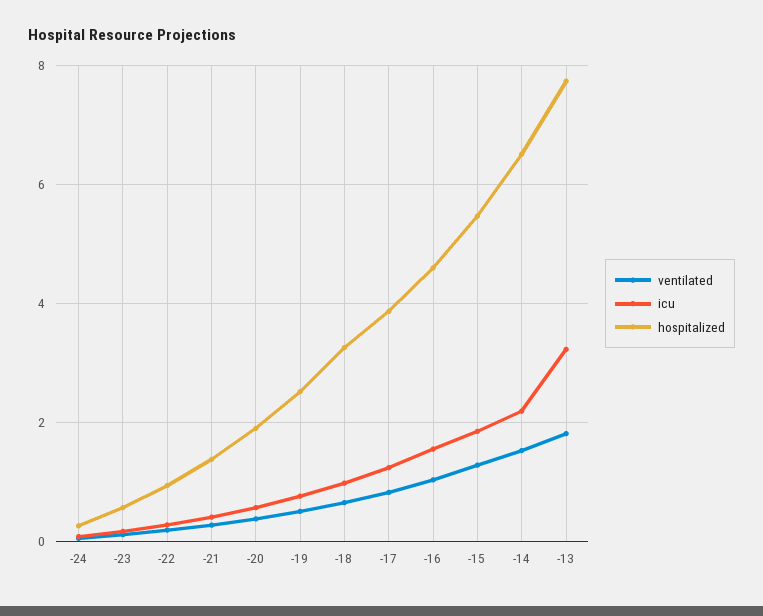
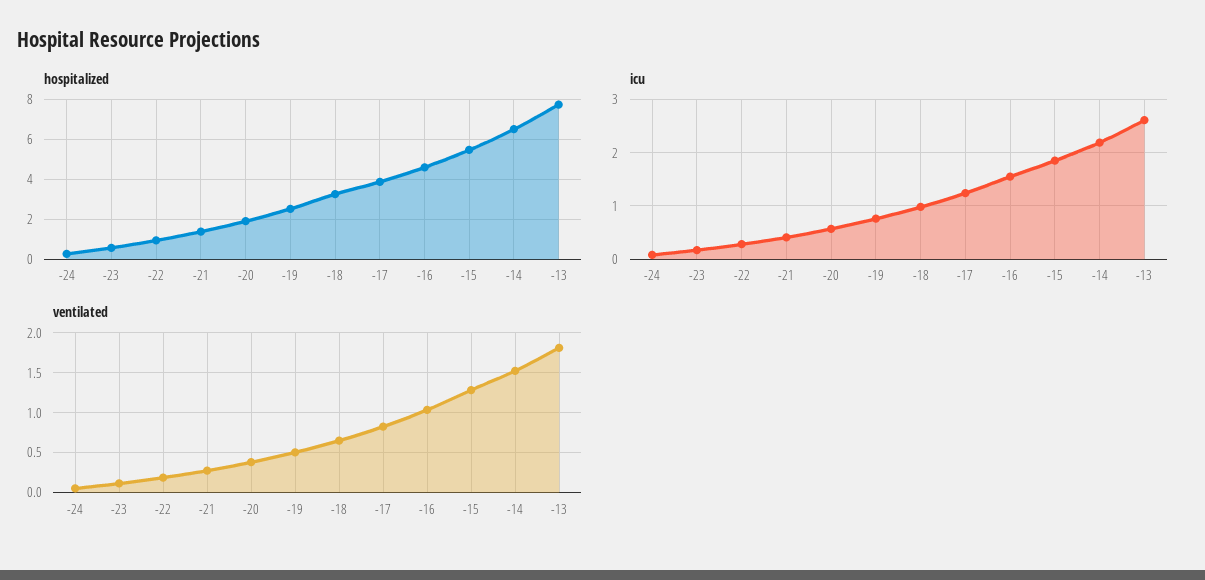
  {
    "ventilated": {
      "-24": 0.1,
      "-23": 0.1,
      "-22": 0.2,
      "-21": 0.3,
      "-20": 0.4,
      "-19": 0.5,
      "-18": 0.7,
      "-17": 0.8,
      "-16": 1,
      "-15": 1.3,
      "-14": 1.5,
      "-13": 1.8
    },
    "icu": {
      "-24": 0,
      "-23": 0.2,
      "-22": 0.2,
      "-21": 0.4,
      "-20": 0.6,
      "-19": 0.8,
      "-18": 1,
      "-17": 1.2,
      "-16": 1.6,
      "-15": 1.8,
      "-14": 2.2,
-     "-13": 3.2
+     "-13": 2.6
    },
    "hospitalized": {
      "-24": 0.2,
      "-23": 0.6,
      "-22": 1,
      "-21": 1.4,
      "-20": 2,
      "-19": 2.6,
      "-18": 3.2,
      "-17": 3.8,
      "-16": 4.6,
      "-15": 5.4,
      "-14": 6.6,
      "-13": 7.8
    }
  }

